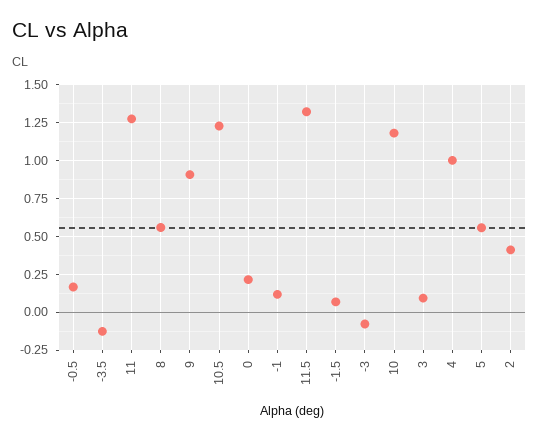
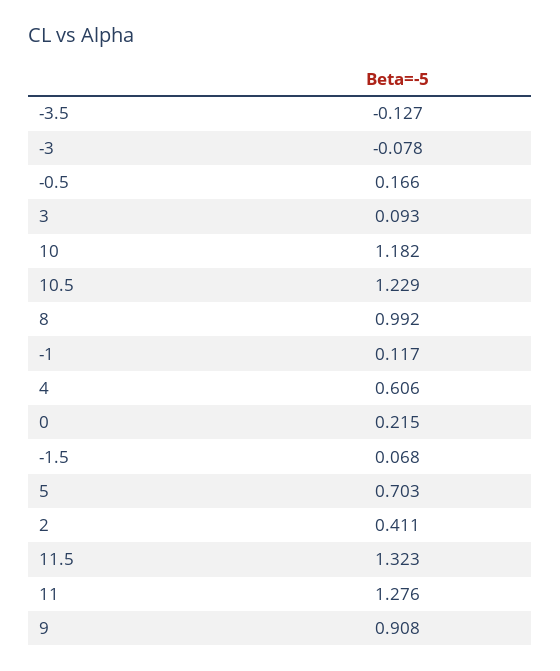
  {
    "-0.5": 0.166,
    "-3.5": -0.127,
    "11": 1.276,
-   "8": 0.55,
+   "8": 0.992,
    "9": 0.908,
    "10.5": 1.229,
    "0": 0.215,
    "-1": 0.117,
    "11.5": 1.323,
    "-1.5": 0.068,
    "-3": -0.078,
    "10": 1.182,
    "3": 0.093,
-   "4": 1,
+   "4": 0.606,
-   "5": 0.55,
+   "5": 0.703,
    "2": 0.411
  }

